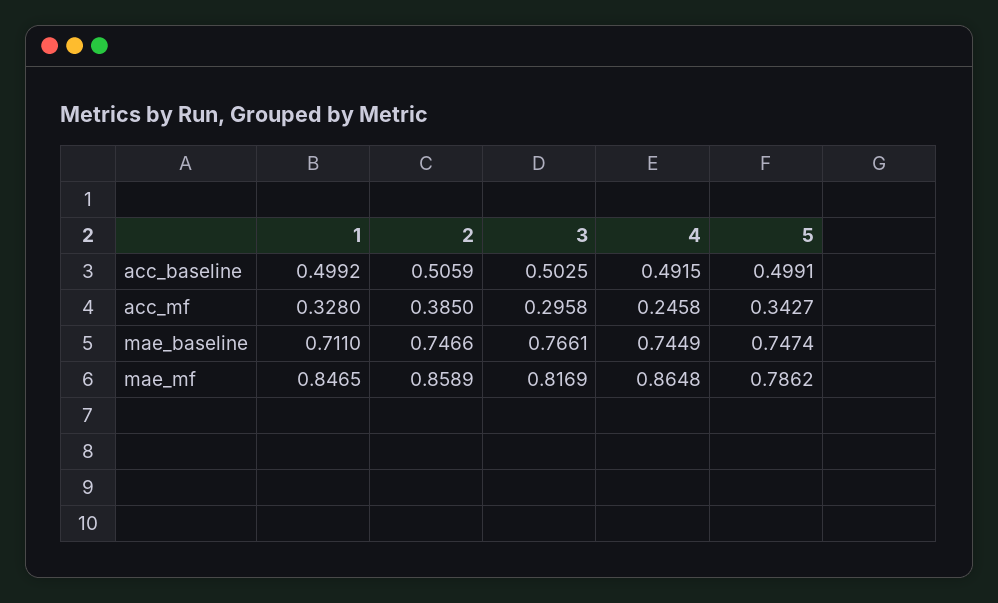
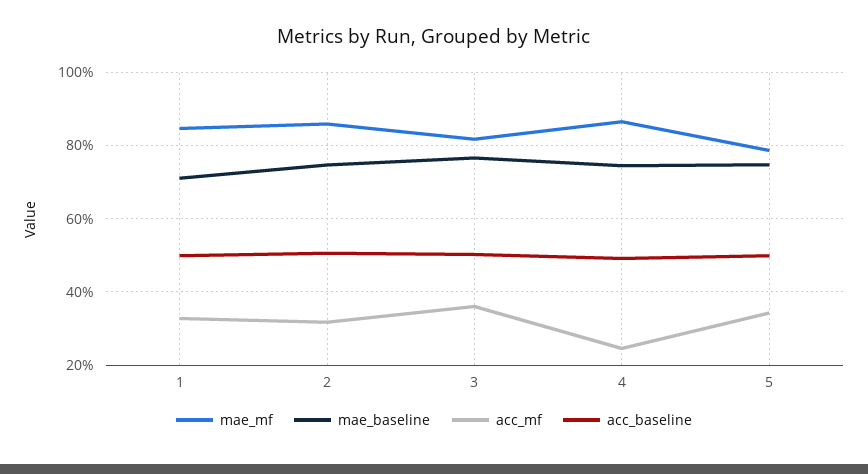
  {
    "acc_baseline": {
      "1": 0.4992,
      "2": 0.5059,
      "3": 0.5025,
      "4": 0.4915,
      "5": 0.4991
    },
    "acc_mf": {
      "1": 0.328,
-     "2": 0.385,
+     "2": 0.32,
-     "3": 0.2958,
+     "3": 0.36,
      "4": 0.2458,
      "5": 0.3427
    },
    "mae_baseline": {
      "1": 0.711,
      "2": 0.7466,
      "3": 0.7661,
      "4": 0.7449,
      "5": 0.7474
    },
    "mae_mf": {
      "1": 0.8465,
      "2": 0.8589,
      "3": 0.8169,
      "4": 0.8648,
      "5": 0.7862
    }
  }

